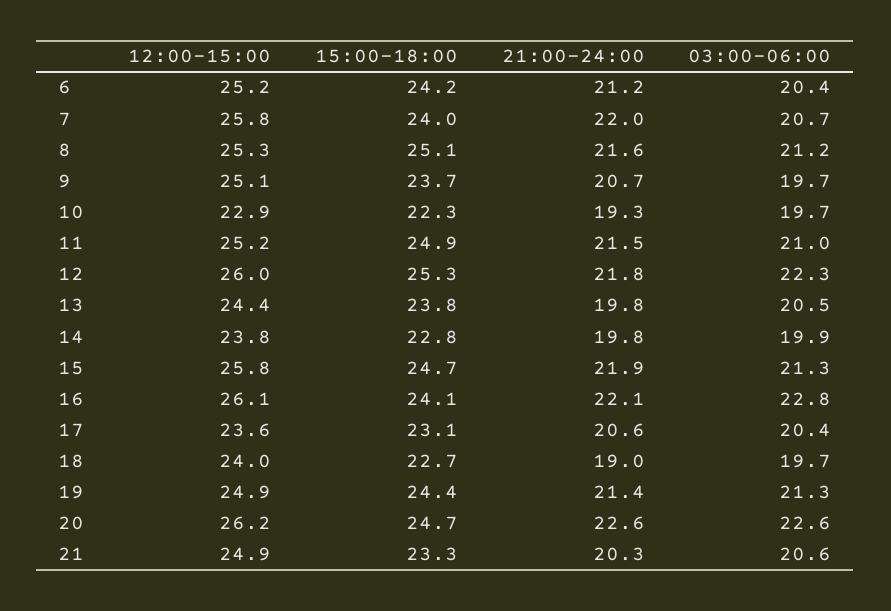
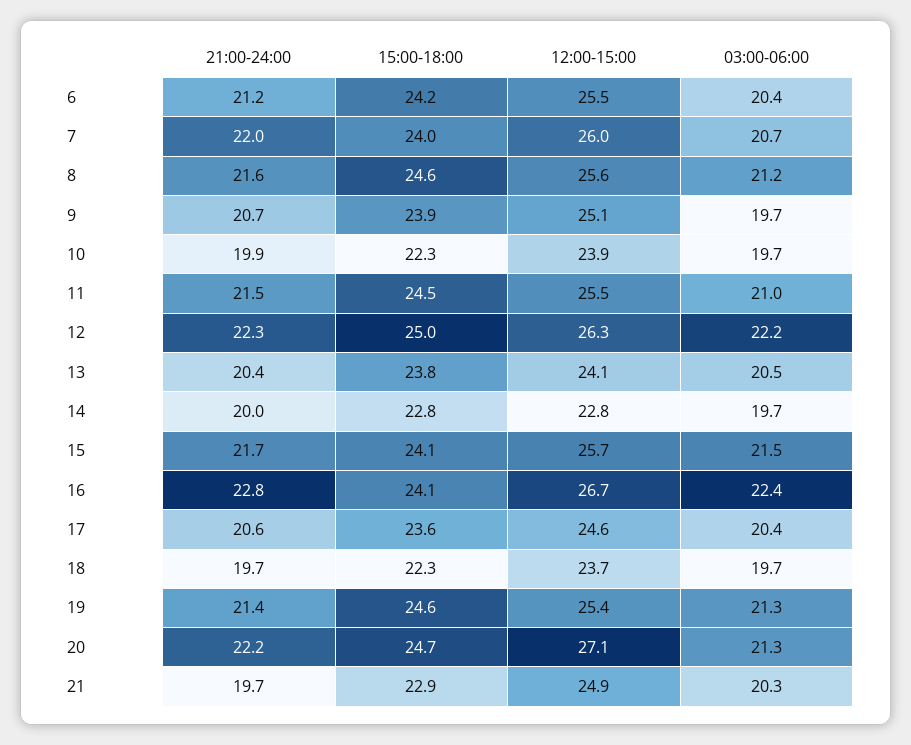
  {
    "12:00-15:00": {
-     "6": 25.2,
+     "6": 25.5,
-     "7": 25.8,
+     "7": 26,
-     "8": 25.3,
+     "8": 25.6,
      "9": 25.1,
-     "10": 22.9,
+     "10": 23.9,
-     "11": 25.2,
+     "11": 25.5,
-     "12": 26,
+     "12": 26.3,
-     "13": 24.4,
+     "13": 24.1,
-     "14": 23.8,
+     "14": 22.8,
-     "15": 25.8,
+     "15": 25.7,
-     "16": 26.1,
+     "16": 26.7,
-     "17": 23.6,
+     "17": 24.6,
-     "18": 24,
+     "18": 23.7,
-     "19": 24.9,
+     "19": 25.4,
-     "20": 26.2,
+     "20": 27.1,
      "21": 24.9
    },
    "15:00-18:00": {
      "6": 24.2,
      "7": 24,
-     "8": 25.1,
+     "8": 24.6,
-     "9": 23.7,
+     "9": 23.9,
      "10": 22.3,
-     "11": 24.9,
+     "11": 24.5,
-     "12": 25.3,
+     "12": 25,
      "13": 23.8,
      "14": 22.8,
-     "15": 24.7,
+     "15": 24.1,
      "16": 24.1,
-     "17": 23.1,
+     "17": 23.6,
-     "18": 22.7,
+     "18": 22.3,
-     "19": 24.4,
+     "19": 24.6,
      "20": 24.7,
-     "21": 23.3
+     "21": 22.9
    },
    "21:00-24:00": {
      "6": 21.2,
      "7": 22,
      "8": 21.6,
      "9": 20.7,
-     "10": 19.3,
+     "10": 19.9,
      "11": 21.5,
-     "12": 21.8,
+     "12": 22.3,
-     "13": 19.8,
+     "13": 20.4,
-     "14": 19.8,
+     "14": 20,
-     "15": 21.9,
+     "15": 21.7,
-     "16": 22.1,
+     "16": 22.8,
      "17": 20.6,
-     "18": 19,
+     "18": 19.7,
      "19": 21.4,
-     "20": 22.6,
+     "20": 22.2,
-     "21": 20.3
+     "21": 19.7
    },
    "03:00-06:00": {
      "6": 20.4,
      "7": 20.7,
      "8": 21.2,
      "9": 19.7,
      "10": 19.7,
      "11": 21,
-     "12": 22.3,
+     "12": 22.2,
      "13": 20.5,
-     "14": 19.9,
+     "14": 19.7,
-     "15": 21.3,
+     "15": 21.5,
-     "16": 22.8,
+     "16": 22.4,
      "17": 20.4,
      "18": 19.7,
      "19": 21.3,
-     "20": 22.6,
+     "20": 21.3,
-     "21": 20.6
+     "21": 20.3
    }
  }

